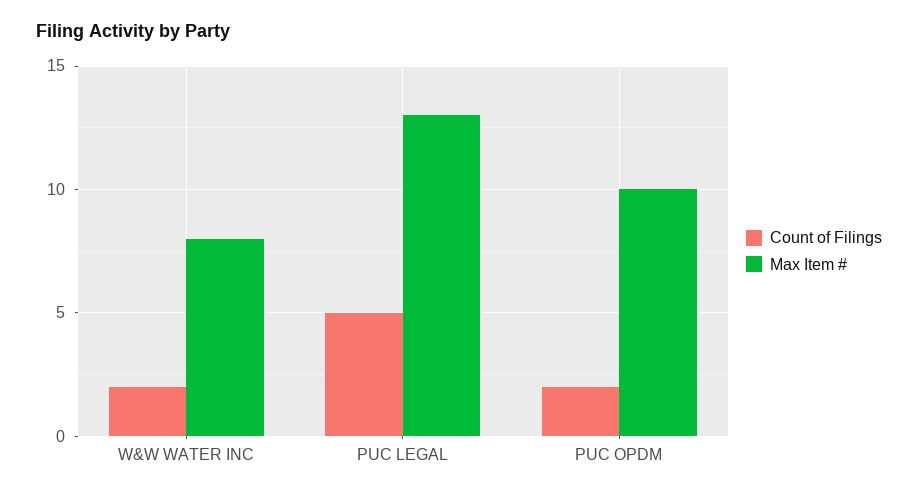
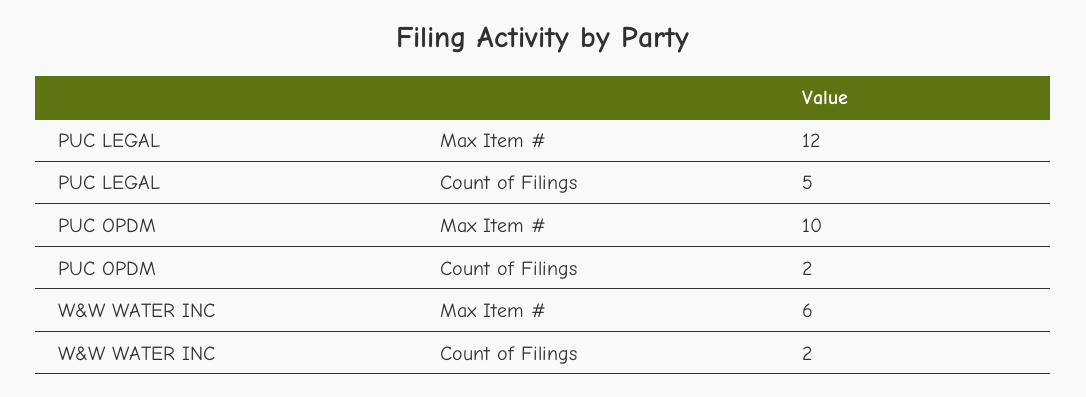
  {
    "Count of Filings": {
      "W&W WATER INC": 2,
      "PUC LEGAL": 5,
      "PUC OPDM": 2
    },
    "Max Item #": {
-     "W&W WATER INC": 8,
+     "W&W WATER INC": 6,
-     "PUC LEGAL": 13,
+     "PUC LEGAL": 12,
      "PUC OPDM": 10
    }
  }

